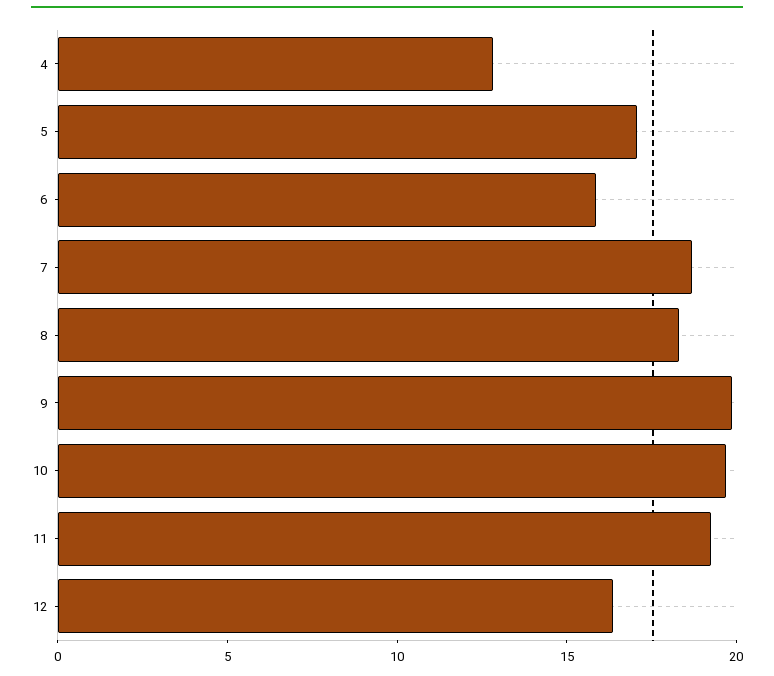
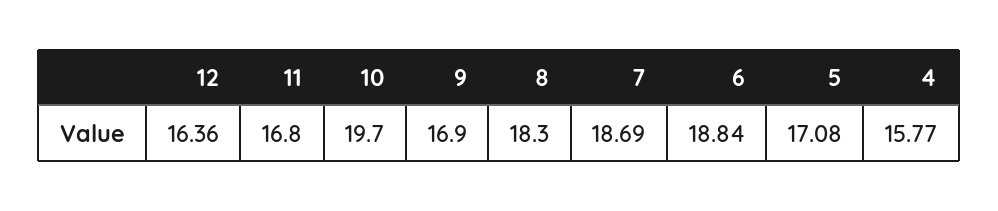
  {
-   "4": 13,
+   "4": 15.77,
    "5": 17.08,
-   "6": 16,
+   "6": 18.84,
    "7": 18.69,
    "8": 18.3,
-   "9": 20,
+   "9": 16.9,
    "10": 19.7,
-   "11": 19,
+   "11": 16.8,
    "12": 16.36
  }

